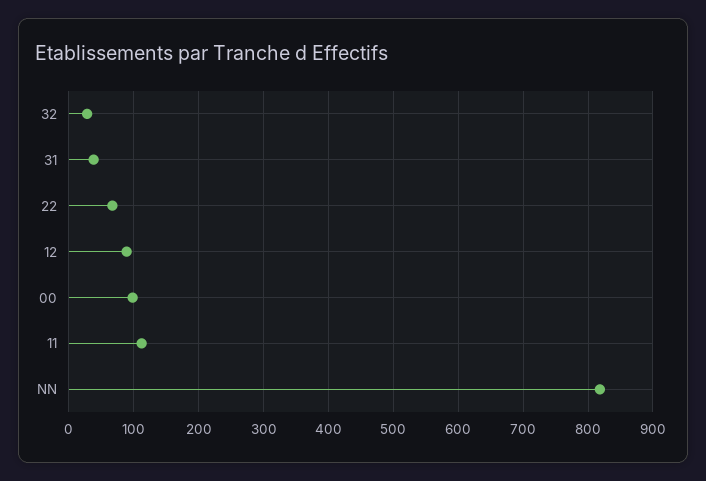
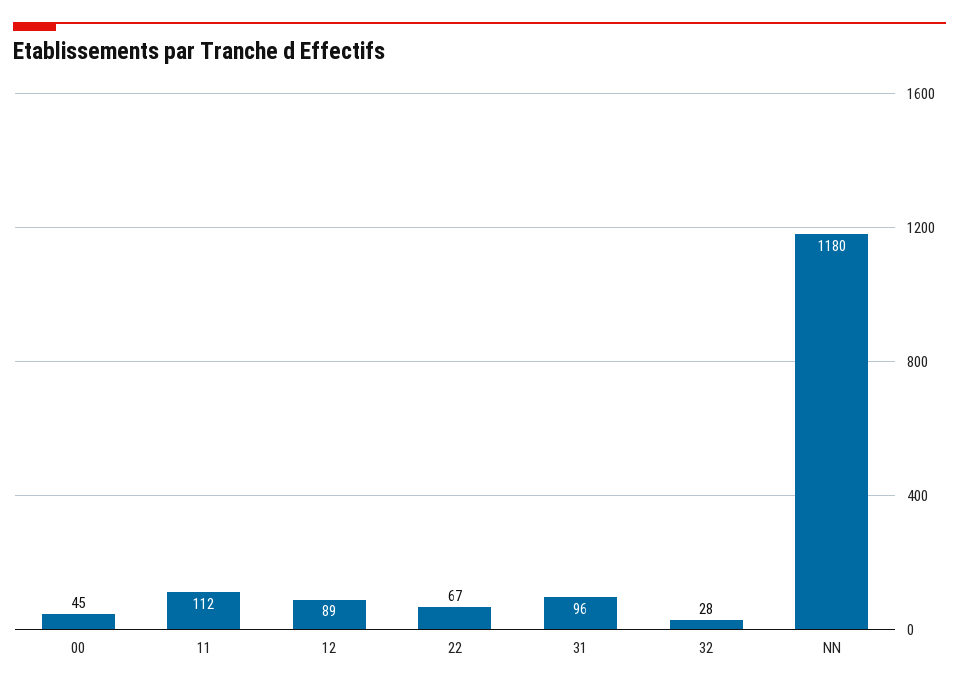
  {
    "32": 28,
-   "31": 40,
+   "31": 96,
    "22": 67,
    "12": 89,
-   "00": 100,
+   "00": 45,
    "11": 112,
-   "NN": 820
+   "NN": 1180
  }

